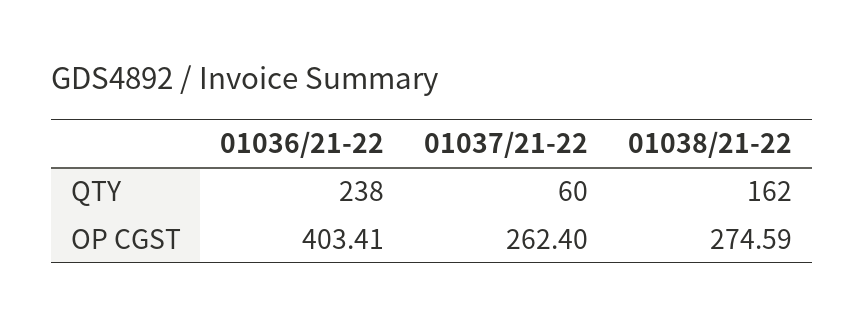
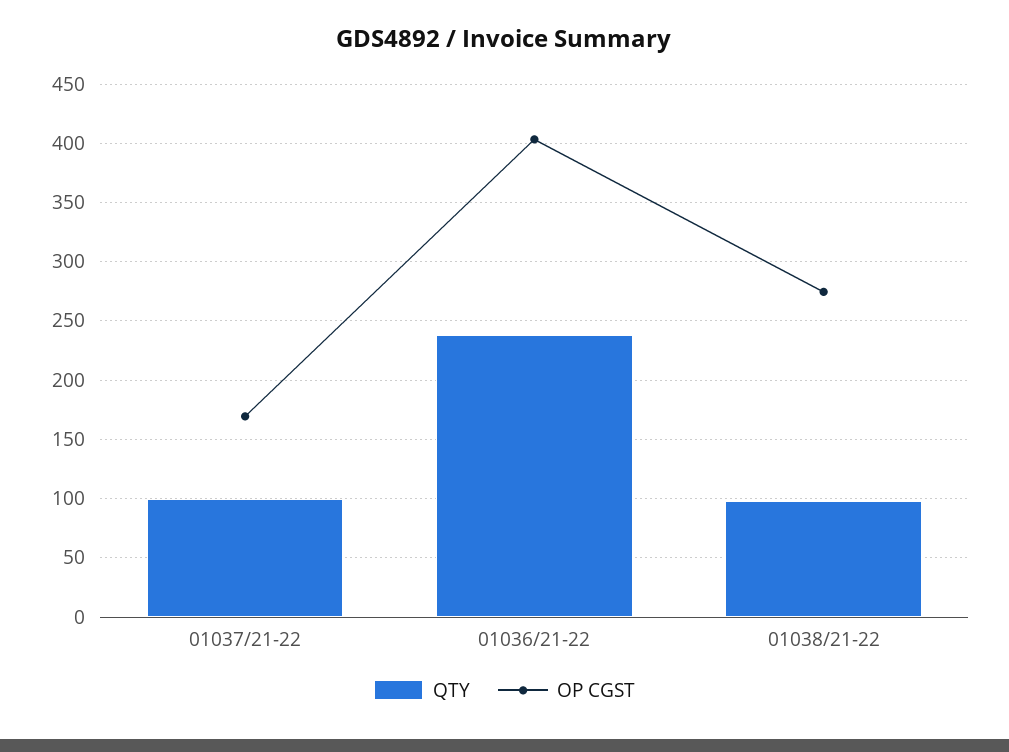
  {
    "QTY": {
      "01036/21-22": 238,
-     "01037/21-22": 60,
+     "01037/21-22": 100,
-     "01038/21-22": 162
+     "01038/21-22": 100
    },
    "OP CGST": {
      "01036/21-22": 403.41,
-     "01037/21-22": 262.4,
+     "01037/21-22": 170,
      "01038/21-22": 274.59
    }
  }

